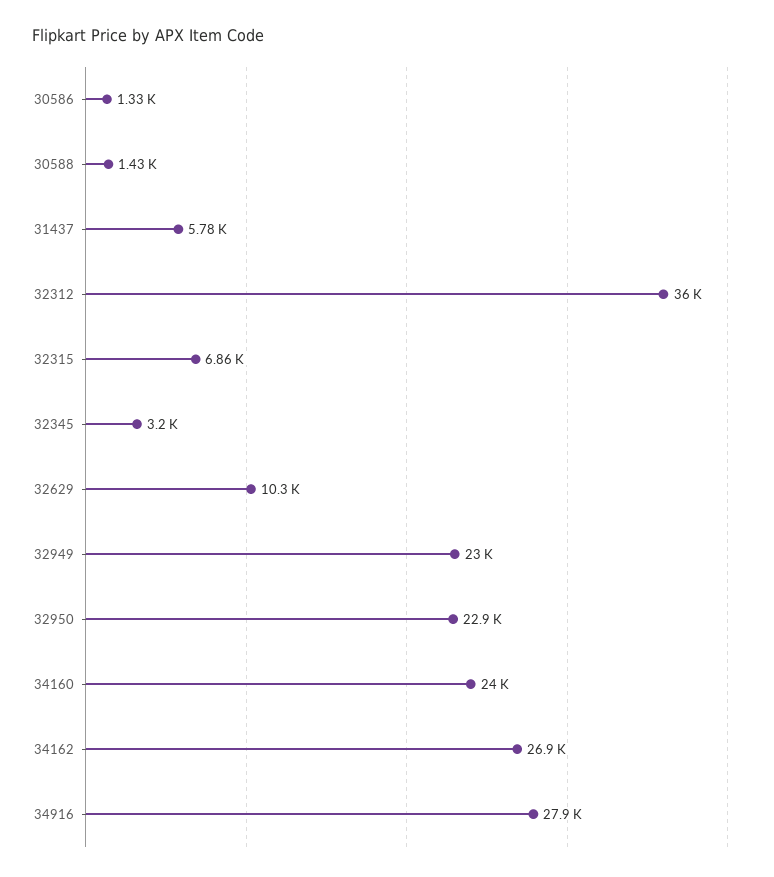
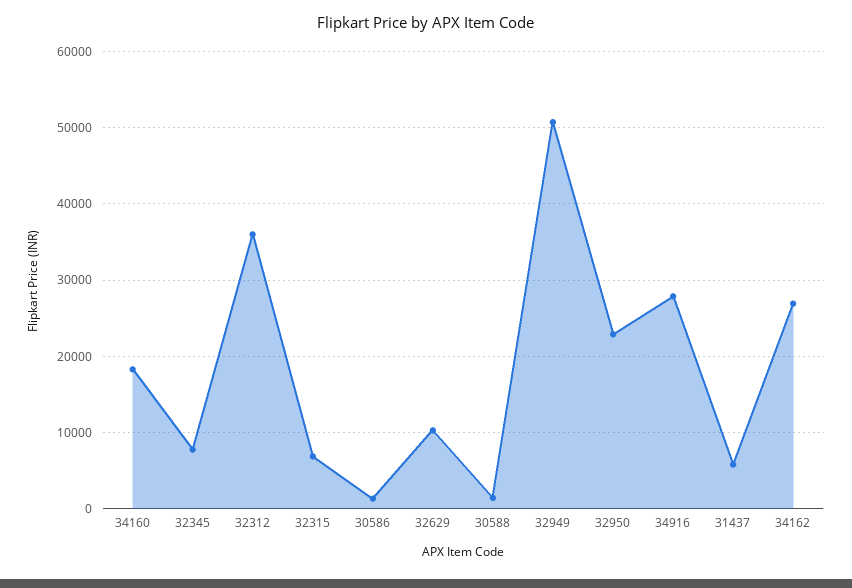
  {
    "30586": 1330,
    "30588": 1430,
    "31437": 5780,
    "32312": 36000,
    "32315": 6860,
-   "32345": 3200,
+   "32345": 8000,
    "32629": 10300,
-   "32949": 23000,
+   "32949": 51000,
    "32950": 22900,
-   "34160": 24000,
+   "34160": 18000,
    "34162": 26900,
    "34916": 27900
  }

